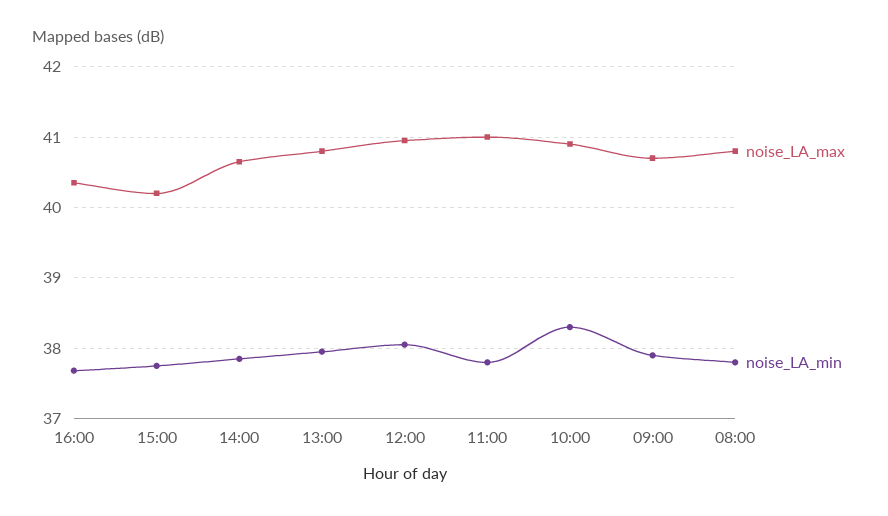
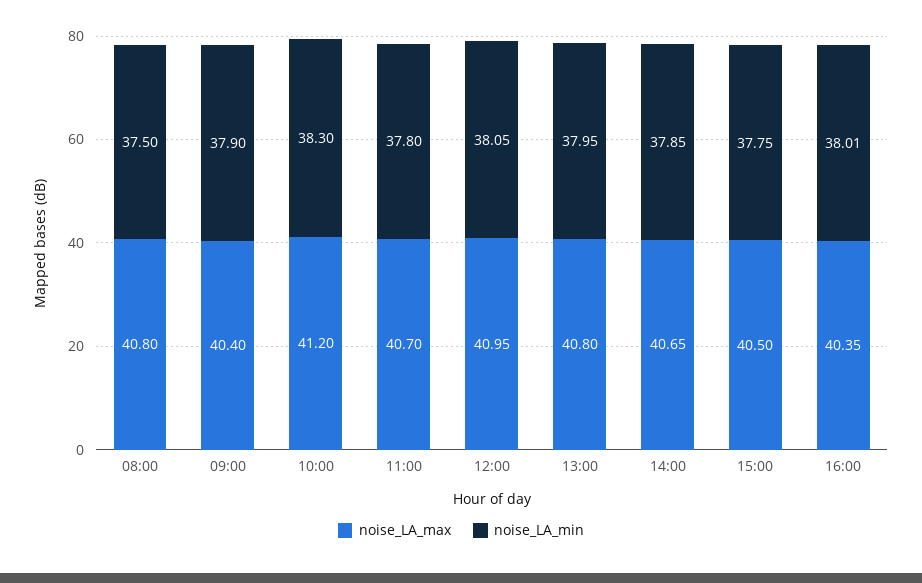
  {
    "noise_LA_max": {
      "16:00": 40.35,
-     "15:00": 40.2,
+     "15:00": 40.5,
      "14:00": 40.65,
      "13:00": 40.8,
      "12:00": 40.95,
-     "11:00": 41,
+     "11:00": 40.7,
-     "10:00": 40.9,
+     "10:00": 41.2,
-     "09:00": 40.7,
+     "09:00": 40.4,
      "08:00": 40.8
    },
    "noise_LA_min": {
-     "16:00": 37.7,
+     "16:00": 38.01,
      "15:00": 37.75,
      "14:00": 37.85,
      "13:00": 37.95,
      "12:00": 38.05,
      "11:00": 37.8,
      "10:00": 38.3,
      "09:00": 37.9,
-     "08:00": 37.8
+     "08:00": 37.5
    }
  }

